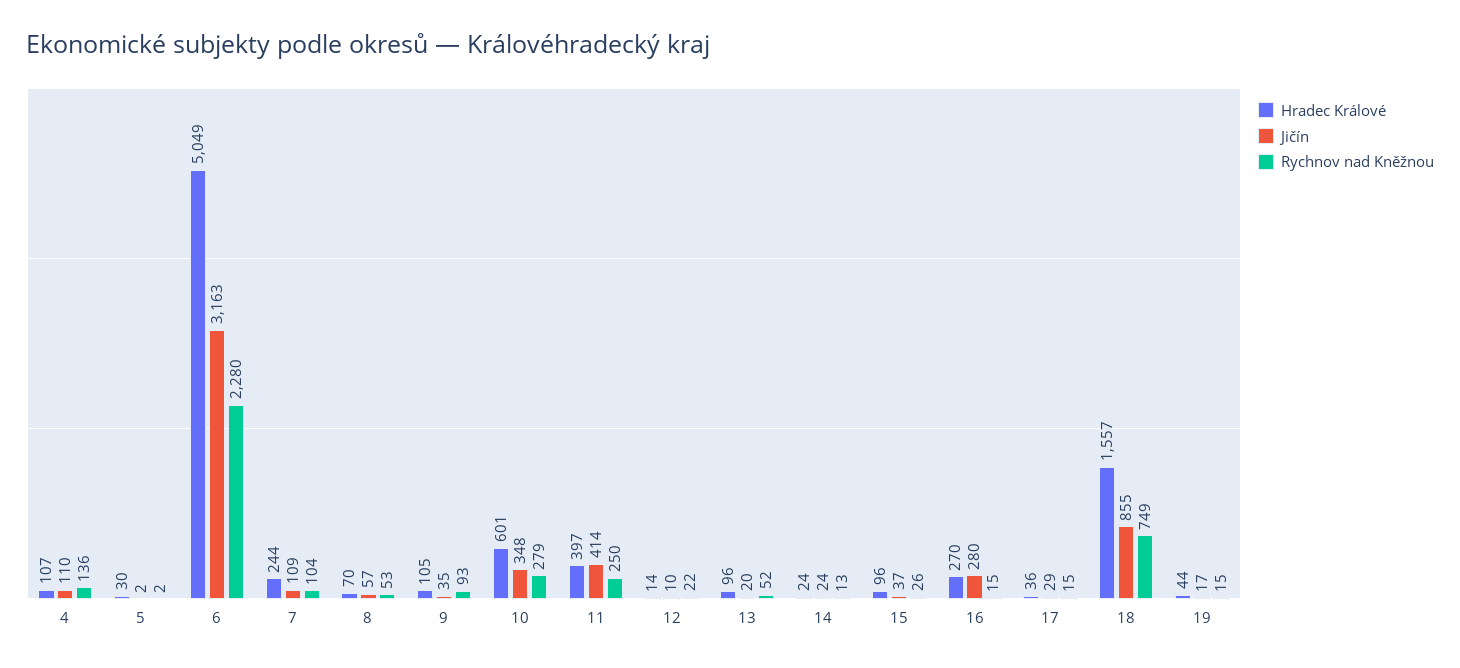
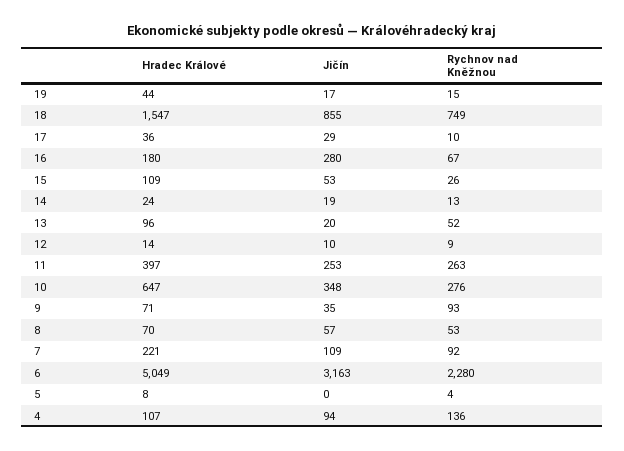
  {
    "Hradec Králové": {
      "4": 107,
-     "5": 30,
+     "5": 8,
      "6": 5049,
-     "7": 244,
+     "7": 221,
      "8": 70,
-     "9": 105,
+     "9": 71,
-     "10": 601,
+     "10": 647,
      "11": 397,
      "12": 14,
      "13": 96,
      "14": 24,
-     "15": 96,
+     "15": 109,
-     "16": 270,
+     "16": 180,
      "17": 36,
-     "18": 1557,
+     "18": 1547,
      "19": 44
    },
    "Jičín": {
-     "4": 110,
+     "4": 94,
-     "5": 2,
+     "5": 0,
      "6": 3163,
      "7": 109,
      "8": 57,
      "9": 35,
      "10": 348,
-     "11": 414,
+     "11": 253,
      "12": 10,
      "13": 20,
-     "14": 24,
+     "14": 19,
-     "15": 37,
+     "15": 53,
      "16": 280,
      "17": 29,
      "18": 855,
      "19": 17
    },
    "Rychnov nad Kněžnou": {
      "4": 136,
-     "5": 2,
+     "5": 4,
      "6": 2280,
-     "7": 104,
+     "7": 92,
      "8": 53,
      "9": 93,
-     "10": 279,
+     "10": 276,
-     "11": 250,
+     "11": 263,
-     "12": 22,
+     "12": 9,
      "13": 52,
      "14": 13,
      "15": 26,
-     "16": 15,
+     "16": 67,
-     "17": 15,
+     "17": 10,
      "18": 749,
      "19": 15
    }
  }

